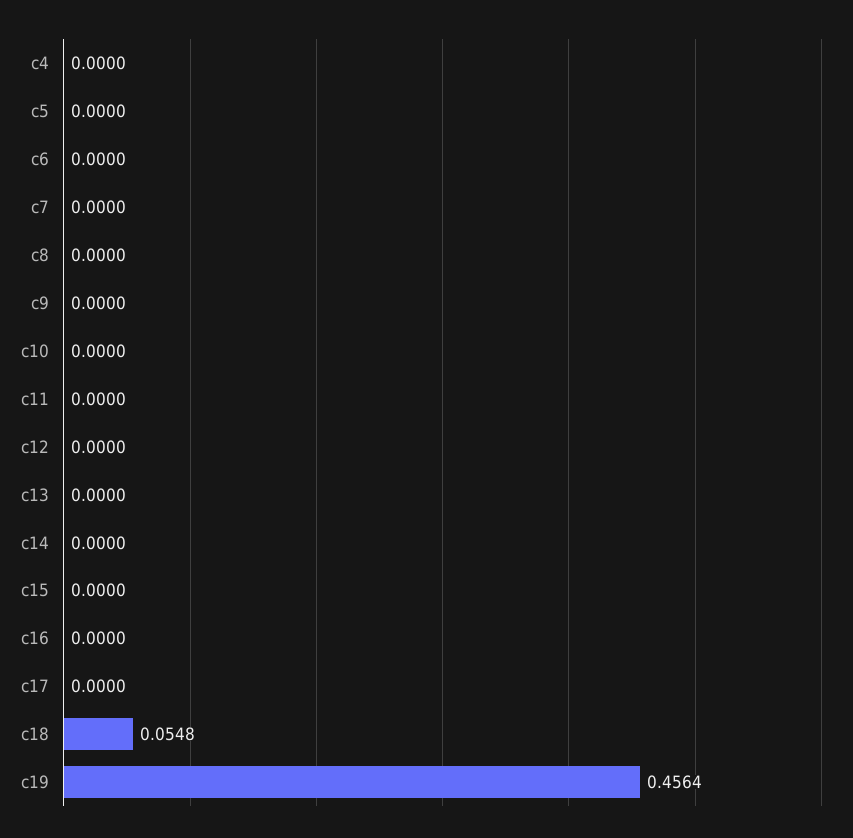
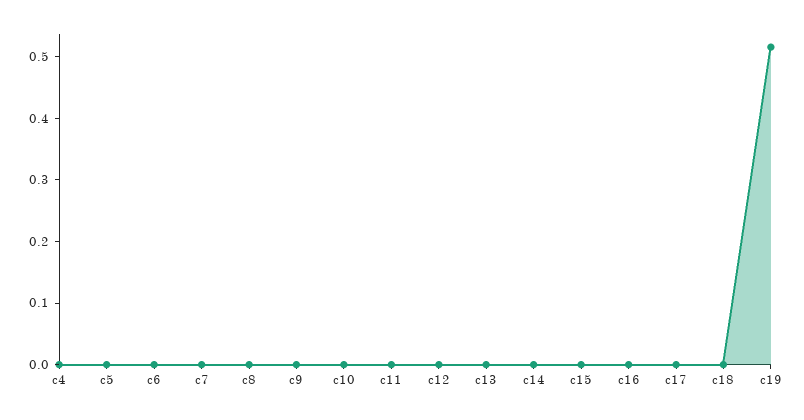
  {
    "c4": 0,
    "c5": 0,
    "c6": 0,
    "c7": 0,
    "c8": 0,
    "c9": 0,
    "c10": 0,
    "c11": 0,
    "c12": 0,
    "c13": 0,
    "c14": 0,
    "c15": 0,
    "c16": 0,
    "c17": 0,
-   "c18": 0.0548,
+   "c18": 0,
-   "c19": 0.4564
+   "c19": 0.52
  }

